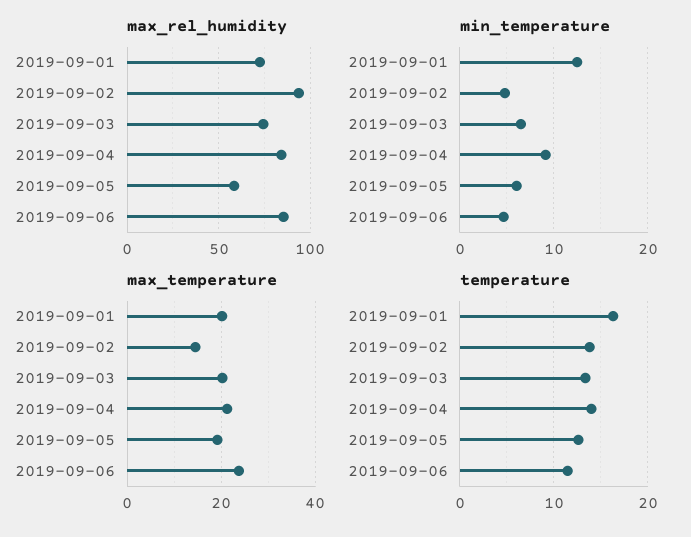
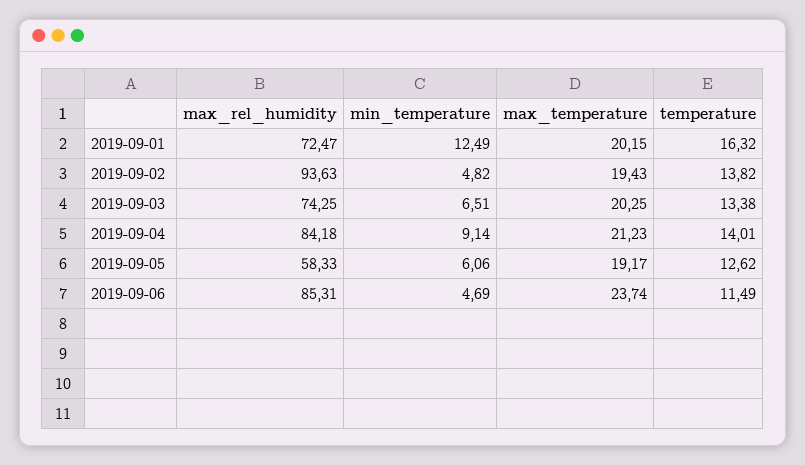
  {
    "max_rel_humidity": {
      "2019-09-01": 72.47,
      "2019-09-02": 93.63,
      "2019-09-03": 74.25,
      "2019-09-04": 84.18,
      "2019-09-05": 58.33,
      "2019-09-06": 85.31
    },
    "min_temperature": {
      "2019-09-01": 12.49,
      "2019-09-02": 4.82,
      "2019-09-03": 6.51,
      "2019-09-04": 9.14,
      "2019-09-05": 6.06,
      "2019-09-06": 4.69
    },
    "max_temperature": {
      "2019-09-01": 20.15,
-     "2019-09-02": 14,
+     "2019-09-02": 19.43,
      "2019-09-03": 20.25,
      "2019-09-04": 21.23,
      "2019-09-05": 19.17,
      "2019-09-06": 23.74
    },
    "temperature": {
      "2019-09-01": 16.32,
      "2019-09-02": 13.82,
      "2019-09-03": 13.38,
      "2019-09-04": 14.01,
      "2019-09-05": 12.62,
      "2019-09-06": 11.49
    }
  }

